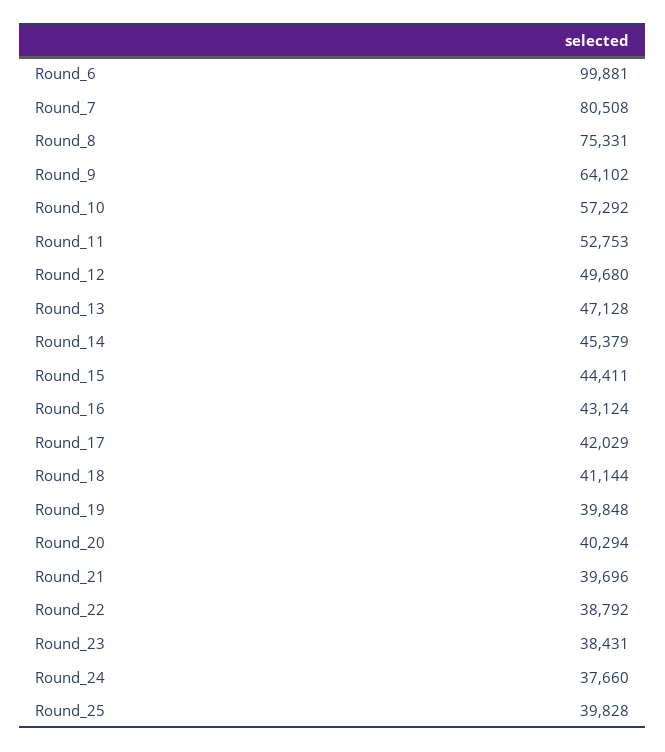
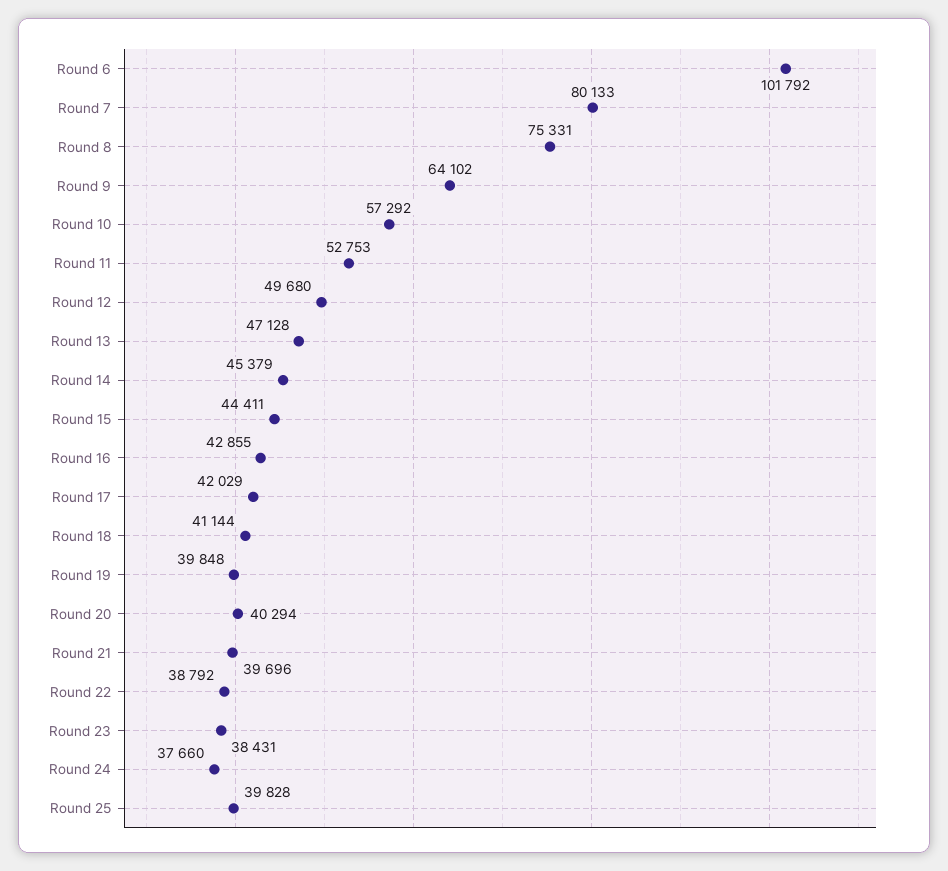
  {
-   "Round_6": 99881,
+   "Round_6": 101792,
-   "Round_7": 80508,
+   "Round_7": 80133,
    "Round_8": 75331,
    "Round_9": 64102,
    "Round_10": 57292,
    "Round_11": 52753,
    "Round_12": 49680,
    "Round_13": 47128,
    "Round_14": 45379,
    "Round_15": 44411,
-   "Round_16": 43124,
+   "Round_16": 42855,
    "Round_17": 42029,
    "Round_18": 41144,
    "Round_19": 39848,
    "Round_20": 40294,
    "Round_21": 39696,
    "Round_22": 38792,
    "Round_23": 38431,
    "Round_24": 37660,
    "Round_25": 39828
  }

